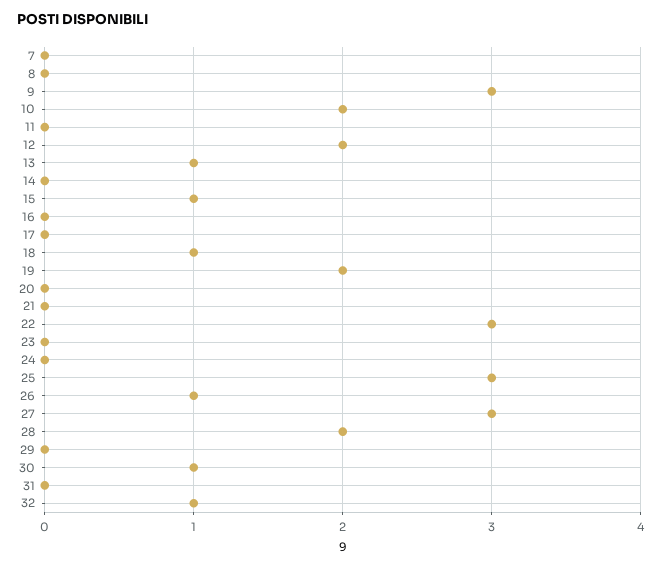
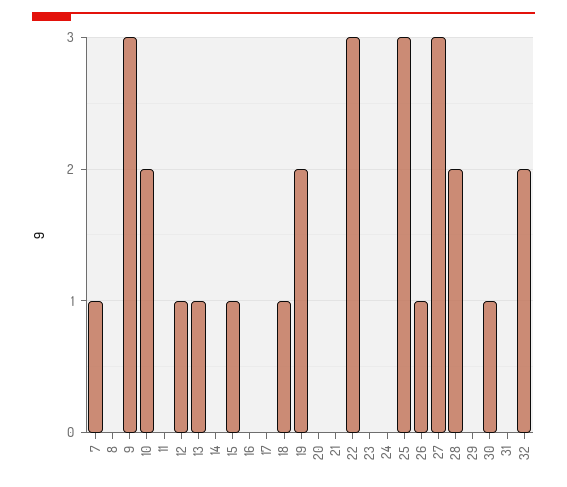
  {
-   "7": 0,
+   "7": 1,
    "8": 0,
    "9": 3,
    "10": 2,
    "11": 0,
-   "12": 2,
+   "12": 1,
    "13": 1,
    "14": 0,
    "15": 1,
    "16": 0,
    "17": 0,
    "18": 1,
    "19": 2,
    "20": 0,
    "21": 0,
    "22": 3,
    "23": 0,
    "24": 0,
    "25": 3,
    "26": 1,
    "27": 3,
    "28": 2,
    "29": 0,
    "30": 1,
    "31": 0,
-   "32": 1
+   "32": 2
  }

